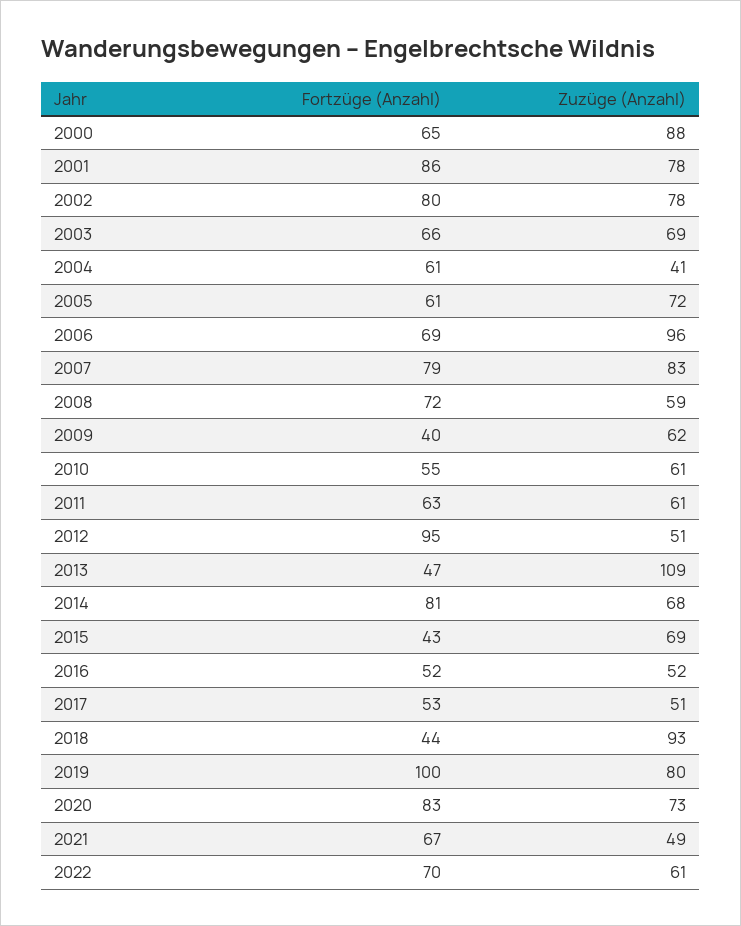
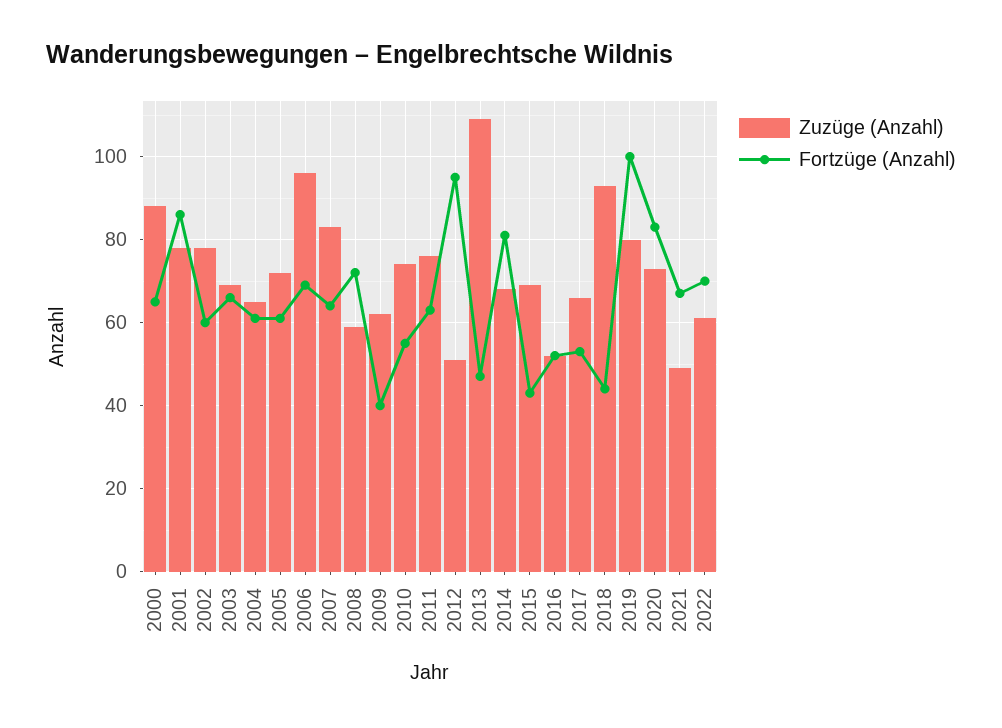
  {
    "Fortzüge (Anzahl)": {
      "2000": 65,
      "2001": 86,
-     "2002": 80,
+     "2002": 60,
      "2003": 66,
      "2004": 61,
      "2005": 61,
      "2006": 69,
-     "2007": 79,
+     "2007": 65,
      "2008": 72,
      "2009": 40,
      "2010": 55,
      "2011": 63,
      "2012": 95,
      "2013": 47,
      "2014": 81,
      "2015": 43,
      "2016": 52,
      "2017": 53,
      "2018": 44,
      "2019": 100,
      "2020": 83,
      "2021": 67,
      "2022": 70
    },
    "Zuzüge (Anzahl)": {
      "2000": 88,
      "2001": 78,
      "2002": 78,
      "2003": 69,
-     "2004": 41,
+     "2004": 65,
      "2005": 72,
      "2006": 96,
      "2007": 83,
      "2008": 59,
      "2009": 62,
-     "2010": 61,
+     "2010": 75,
-     "2011": 61,
+     "2011": 75,
      "2012": 51,
      "2013": 109,
      "2014": 68,
      "2015": 69,
      "2016": 52,
-     "2017": 51,
+     "2017": 65,
      "2018": 93,
      "2019": 80,
      "2020": 73,
      "2021": 49,
      "2022": 61
    }
  }

